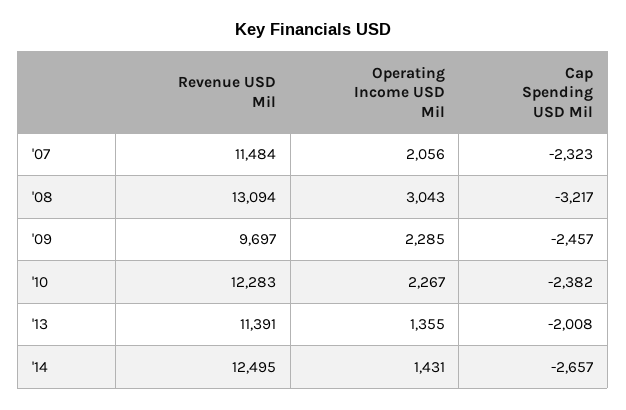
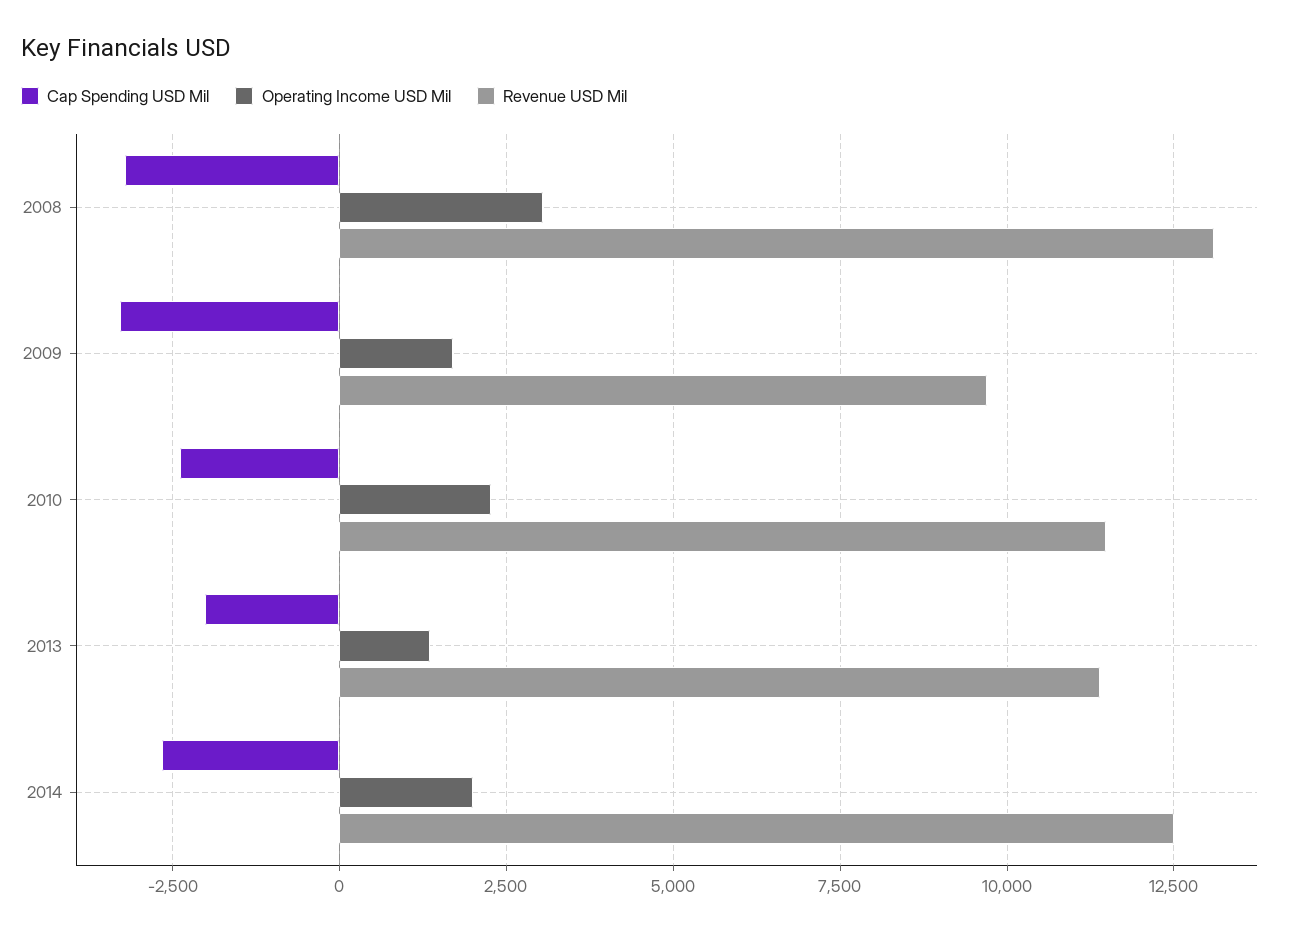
  {
    "Revenue USD Mil": {
-     "'07": 11484,
      "'08": 13094,
      "'09": 9697,
-     "'10": 12283,
+     "'10": 11500,
      "'13": 11391,
      "'14": 12495
    },
    "Operating Income USD Mil": {
-     "'07": 2056,
      "'08": 3043,
-     "'09": 2285,
+     "'09": 1750,
      "'10": 2267,
      "'13": 1355,
-     "'14": 1431
+     "'14": 2000
    },
    "Cap Spending USD Mil": {
-     "'07": -2323,
      "'08": -3217,
-     "'09": -2457,
+     "'09": -3250,
      "'10": -2382,
      "'13": -2008,
      "'14": -2657
    }
  }

